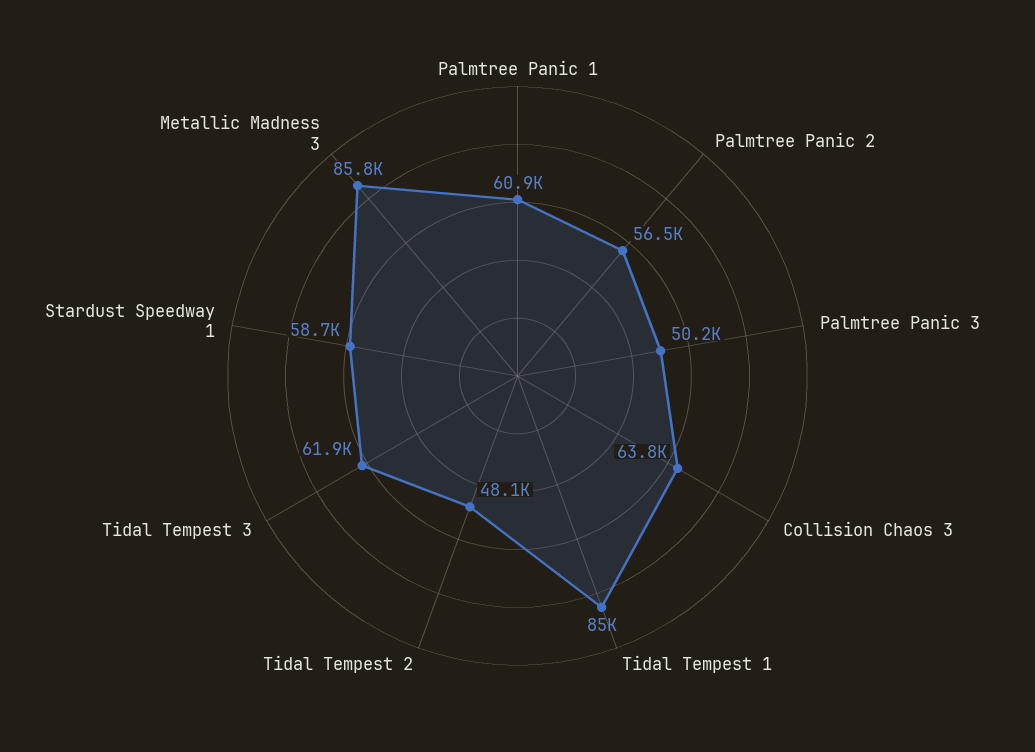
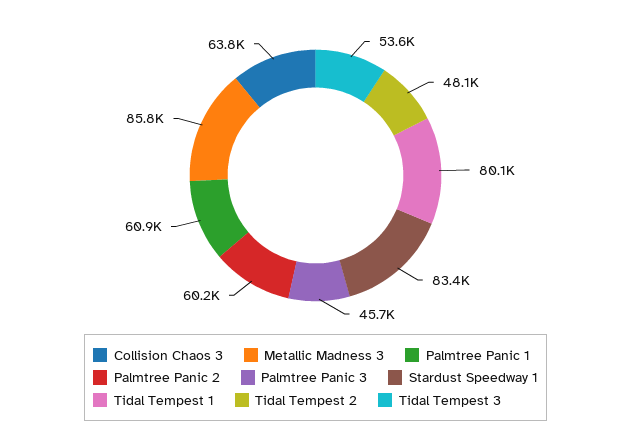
  {
    "Palmtree Panic 1": 60900,
-   "Palmtree Panic 2": 56500,
+   "Palmtree Panic 2": 60200,
-   "Palmtree Panic 3": 50200,
+   "Palmtree Panic 3": 45700,
    "Collision Chaos 3": 63800,
-   "Tidal Tempest 1": 85000,
+   "Tidal Tempest 1": 80100,
    "Tidal Tempest 2": 48100,
-   "Tidal Tempest 3": 61900,
+   "Tidal Tempest 3": 53600,
-   "Stardust Speedway 1": 58700,
+   "Stardust Speedway 1": 83400,
    "Metallic Madness 3": 85800
  }

